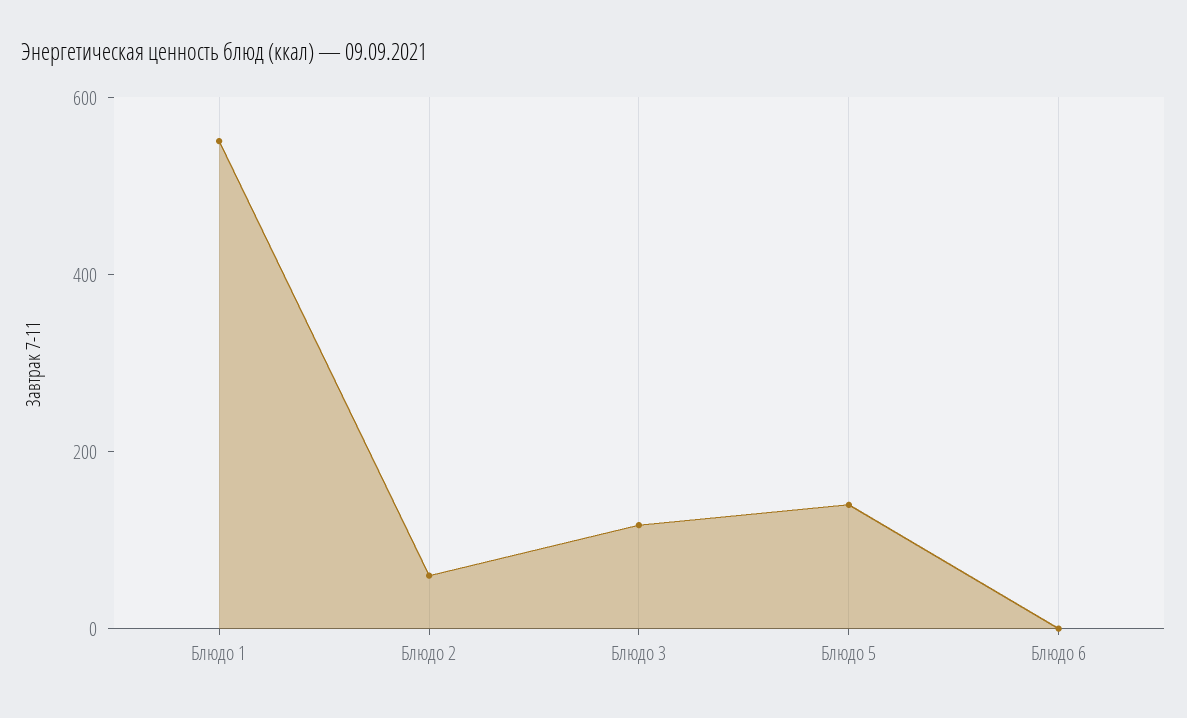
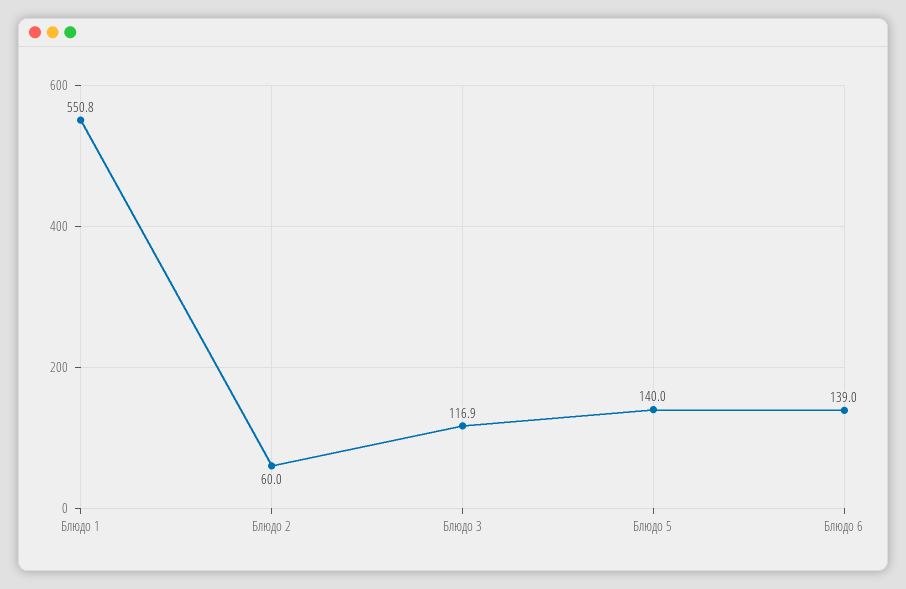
  {
    "Блюдо 1": 550.8,
    "Блюдо 2": 60,
    "Блюдо 3": 116.9,
    "Блюдо 5": 140,
-   "Блюдо 6": 0
+   "Блюдо 6": 139
  }

